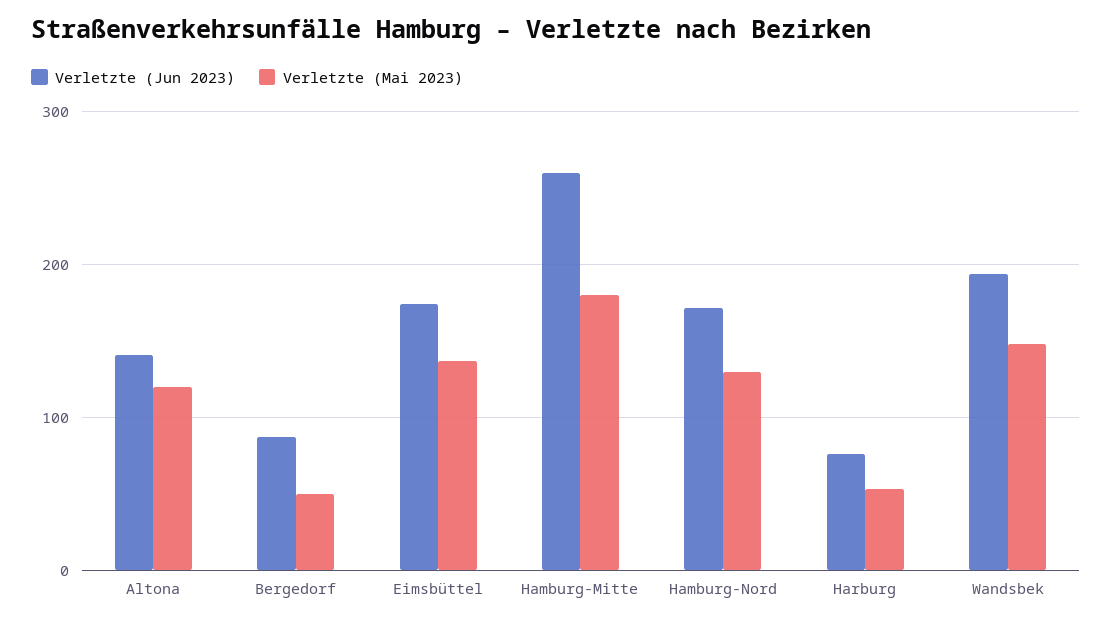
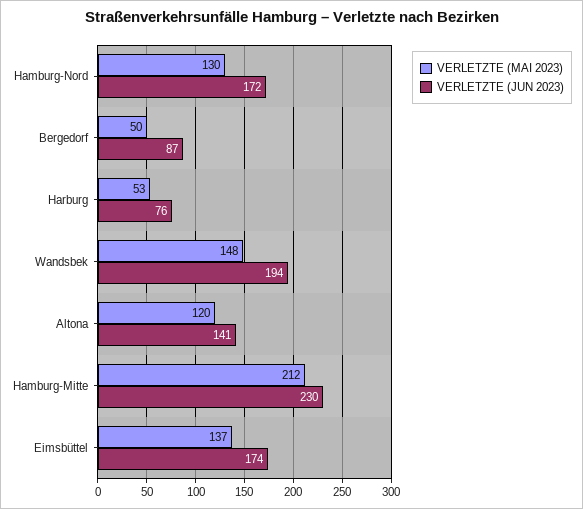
  {
    "Verletzte (Jun 2023)": {
      "Altona": 141,
      "Bergedorf": 87,
      "Eimsbüttel": 174,
-     "Hamburg-Mitte": 260,
+     "Hamburg-Mitte": 230,
      "Hamburg-Nord": 172,
      "Harburg": 76,
      "Wandsbek": 194
    },
    "Verletzte (Mai 2023)": {
      "Altona": 120,
      "Bergedorf": 50,
      "Eimsbüttel": 137,
-     "Hamburg-Mitte": 180,
+     "Hamburg-Mitte": 212,
      "Hamburg-Nord": 130,
      "Harburg": 53,
      "Wandsbek": 148
    }
  }

